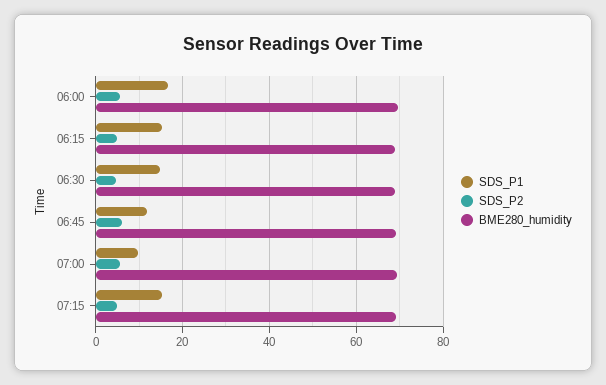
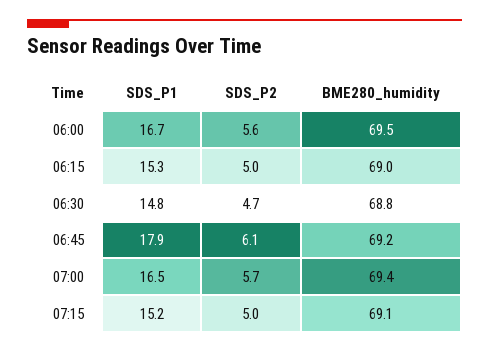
  {
    "SDS_P1": {
      "06:00": 16.7,
      "06:15": 15.3,
      "06:30": 14.8,
-     "06:45": 12,
+     "06:45": 17.9,
-     "07:00": 10,
+     "07:00": 16.5,
      "07:15": 15.2
    },
    "SDS_P2": {
      "06:00": 5.6,
      "06:15": 5,
      "06:30": 4.7,
      "06:45": 6.1,
      "07:00": 5.7,
      "07:15": 5
    },
    "BME280_humidity": {
      "06:00": 69.5,
      "06:15": 69,
      "06:30": 68.8,
      "06:45": 69.2,
      "07:00": 69.4,
      "07:15": 69.1
    }
  }

